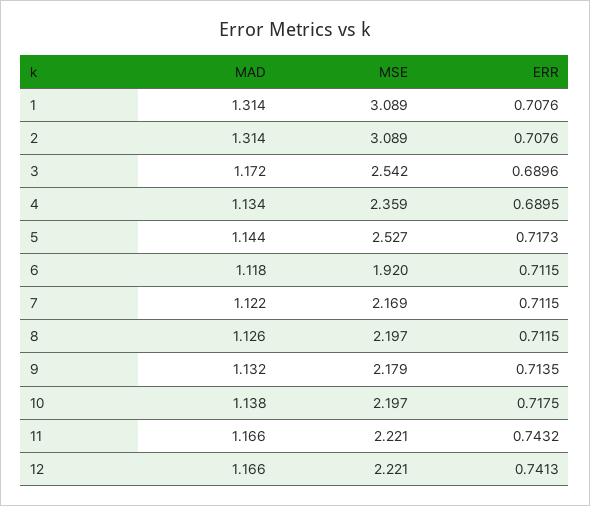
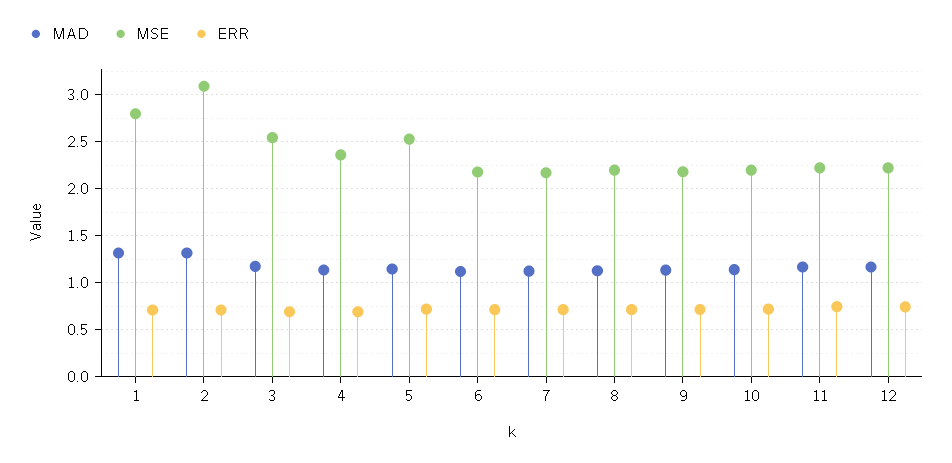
  {
    "MAD": {
      "1": 1.314,
      "2": 1.314,
      "3": 1.172,
      "4": 1.134,
      "5": 1.144,
      "6": 1.118,
      "7": 1.122,
      "8": 1.126,
      "9": 1.132,
      "10": 1.138,
      "11": 1.166,
      "12": 1.166
    },
    "MSE": {
-     "1": 3.089,
+     "1": 2.8,
      "2": 3.089,
      "3": 2.542,
      "4": 2.359,
      "5": 2.527,
-     "6": 1.92,
+     "6": 2.2,
      "7": 2.169,
      "8": 2.197,
      "9": 2.179,
      "10": 2.197,
      "11": 2.221,
      "12": 2.221
    },
    "ERR": {
      "1": 0.7076,
      "2": 0.7076,
      "3": 0.6896,
      "4": 0.6895,
      "5": 0.7173,
      "6": 0.7115,
      "7": 0.7115,
      "8": 0.7115,
      "9": 0.7135,
      "10": 0.7175,
      "11": 0.7432,
      "12": 0.7413
    }
  }

